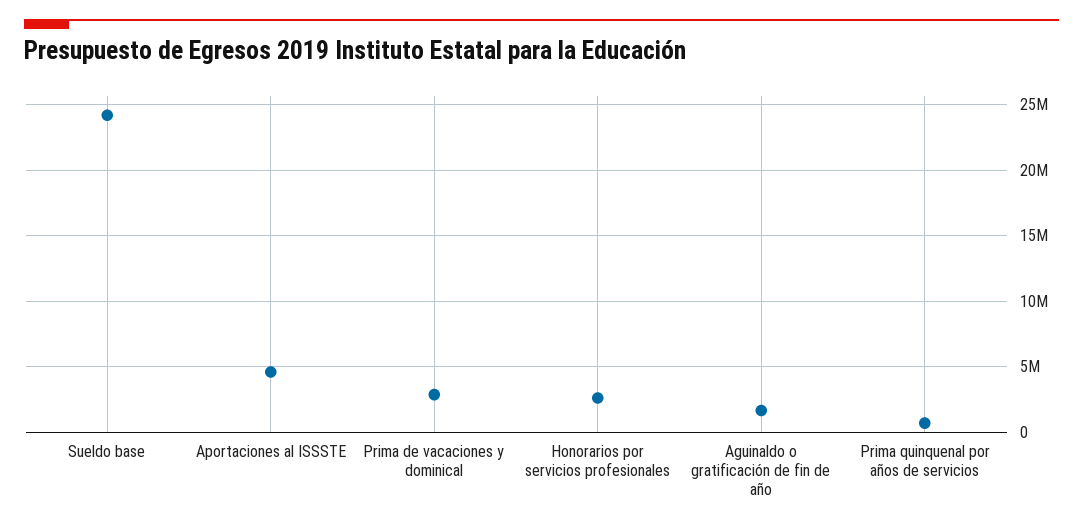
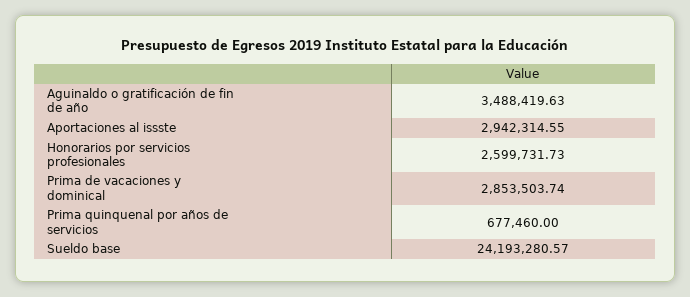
  {
    "Sueldo base": 24193280.57,
-   "Aportaciones al ISSSTE": 4500000,
+   "Aportaciones al ISSSTE": 2942314.55,
    "Prima de vacaciones y dominical": 2853503.74,
    "Honorarios por servicios profesionales": 2599731.73,
-   "Aguinaldo o gratificación de fin de año": 1500000,
+   "Aguinaldo o gratificación de fin de año": 3488419.63,
    "Prima quinquenal por años de servicios": 677460
  }

